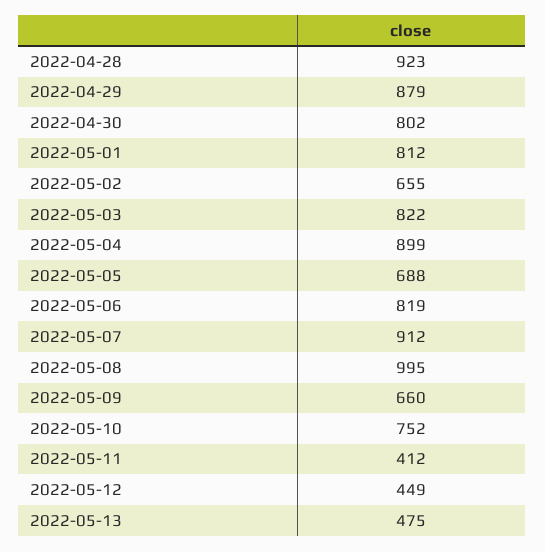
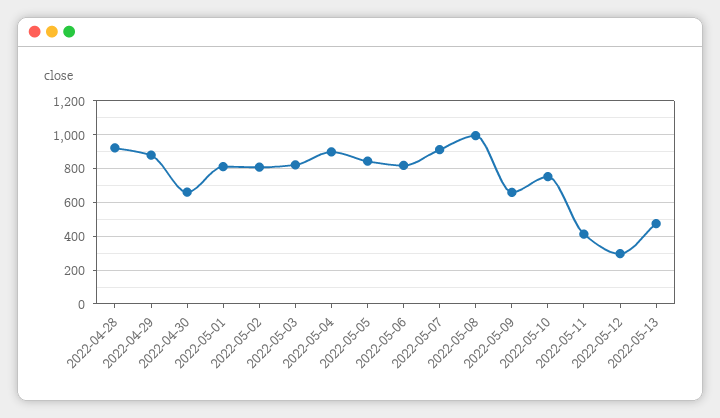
  {
    "2022-04-28": 923,
    "2022-04-29": 879,
-   "2022-04-30": 802,
+   "2022-04-30": 650,
    "2022-05-01": 812,
-   "2022-05-02": 655,
+   "2022-05-02": 800,
    "2022-05-03": 822,
    "2022-05-04": 899,
-   "2022-05-05": 688,
+   "2022-05-05": 850,
    "2022-05-06": 819,
    "2022-05-07": 912,
    "2022-05-08": 995,
    "2022-05-09": 660,
    "2022-05-10": 752,
    "2022-05-11": 412,
-   "2022-05-12": 449,
+   "2022-05-12": 300,
    "2022-05-13": 475
  }

